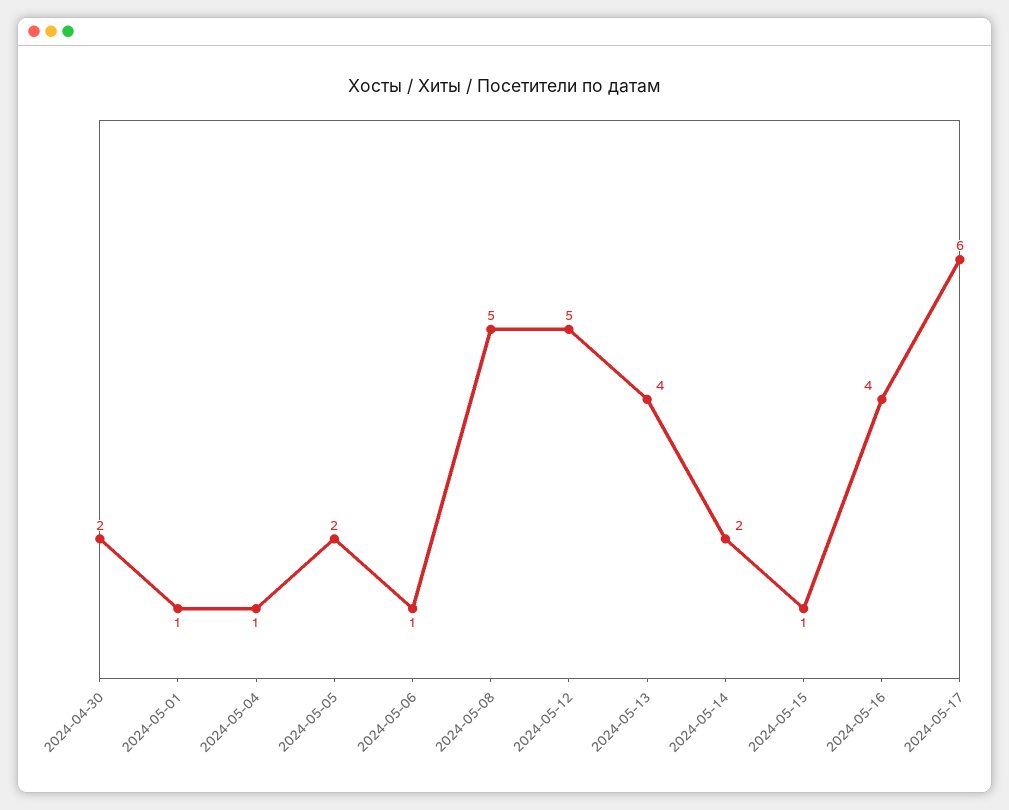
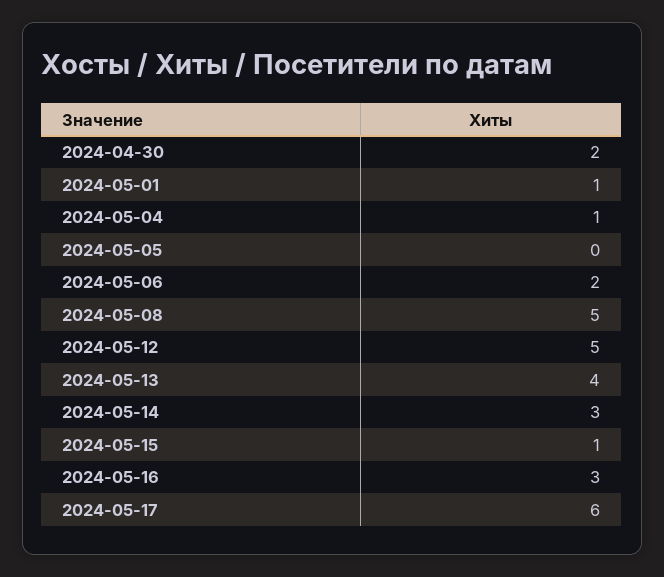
  {
    "2024-04-30": 2,
    "2024-05-01": 1,
    "2024-05-04": 1,
-   "2024-05-05": 2,
+   "2024-05-05": 0,
-   "2024-05-06": 1,
+   "2024-05-06": 2,
    "2024-05-08": 5,
    "2024-05-12": 5,
    "2024-05-13": 4,
-   "2024-05-14": 2,
+   "2024-05-14": 3,
    "2024-05-15": 1,
-   "2024-05-16": 4,
+   "2024-05-16": 3,
    "2024-05-17": 6
  }

